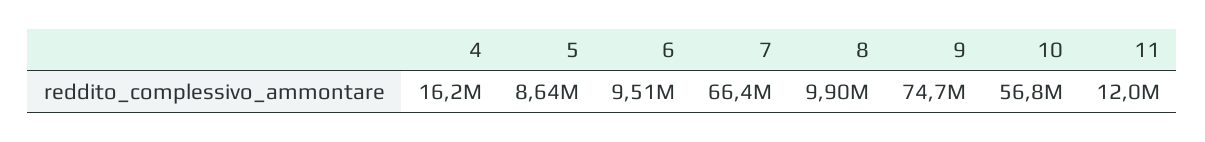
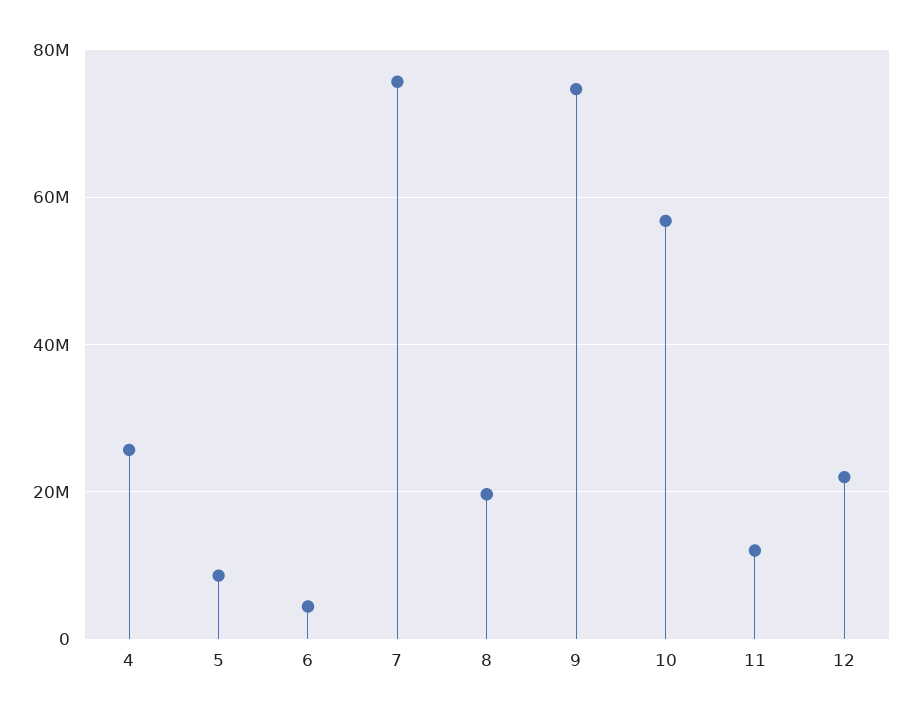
  {
-   "4": 16200000,
+   "4": 26000000,
    "5": 8640000,
-   "6": 9510000,
+   "6": 4000000,
-   "7": 66400000,
+   "7": 76000000,
-   "8": 9900000,
+   "8": 20000000,
    "9": 74700000,
    "10": 56800000,
-   "11": 12000000
+   "11": 12000000,
+   "12": 22000000
  }

